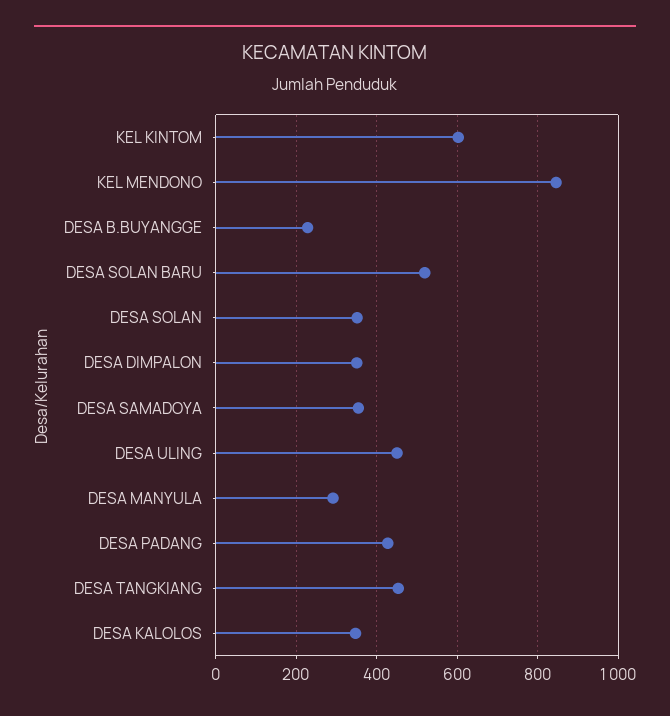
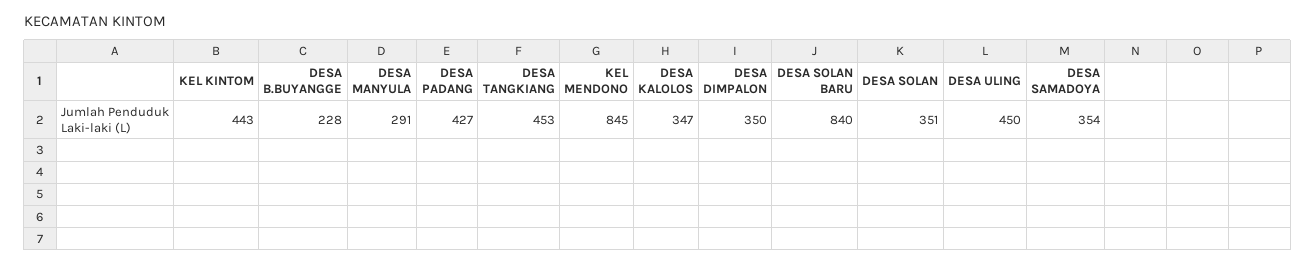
  {
-   "KEL KINTOM": 600,
+   "KEL KINTOM": 443,
    "KEL MENDONO": 845,
    "DESA B.BUYANGGE": 228,
-   "DESA SOLAN BARU": 520,
+   "DESA SOLAN BARU": 840,
    "DESA SOLAN": 351,
    "DESA DIMPALON": 350,
    "DESA SAMADOYA": 354,
    "DESA ULING": 450,
    "DESA MANYULA": 291,
    "DESA PADANG": 427,
    "DESA TANGKIANG": 453,
    "DESA KALOLOS": 347
  }

